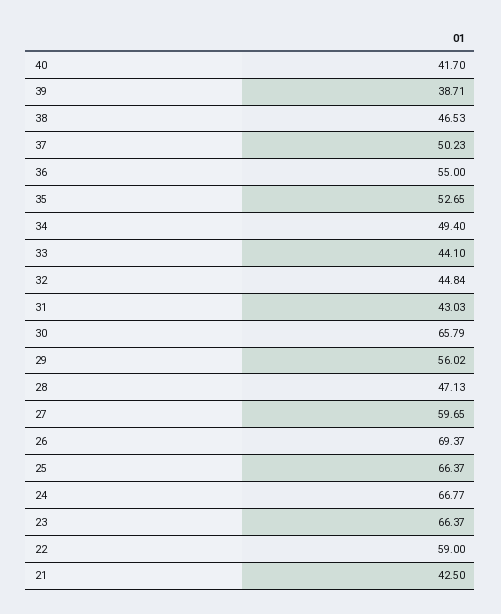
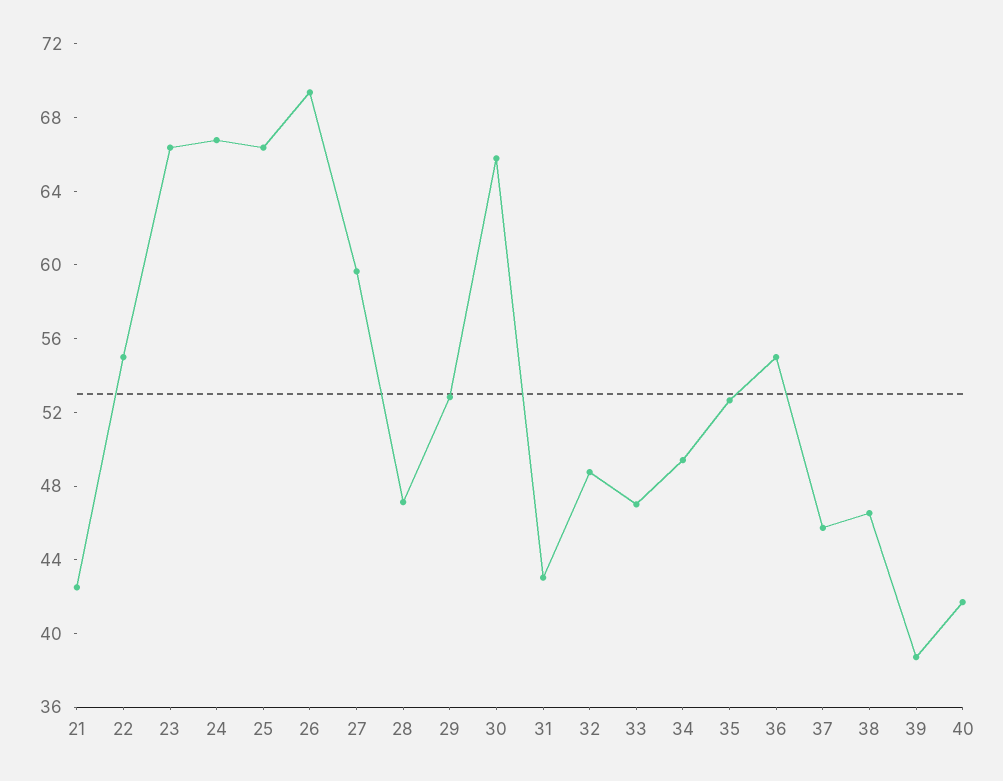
  {
    "40": 41.7,
    "39": 38.71,
    "38": 46.53,
-   "37": 50.23,
+   "37": 46,
    "36": 55,
    "35": 52.65,
    "34": 49.4,
-   "33": 44.1,
+   "33": 47,
-   "32": 44.84,
+   "32": 49,
    "31": 43.03,
    "30": 65.79,
-   "29": 56.02,
+   "29": 53,
    "28": 47.13,
    "27": 59.65,
    "26": 69.37,
    "25": 66.37,
    "24": 66.77,
    "23": 66.37,
-   "22": 59,
+   "22": 55,
    "21": 42.5
  }

